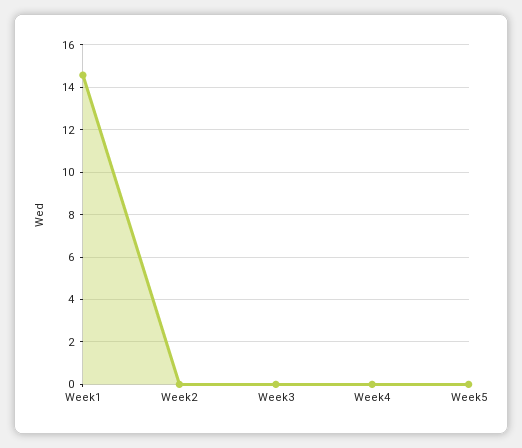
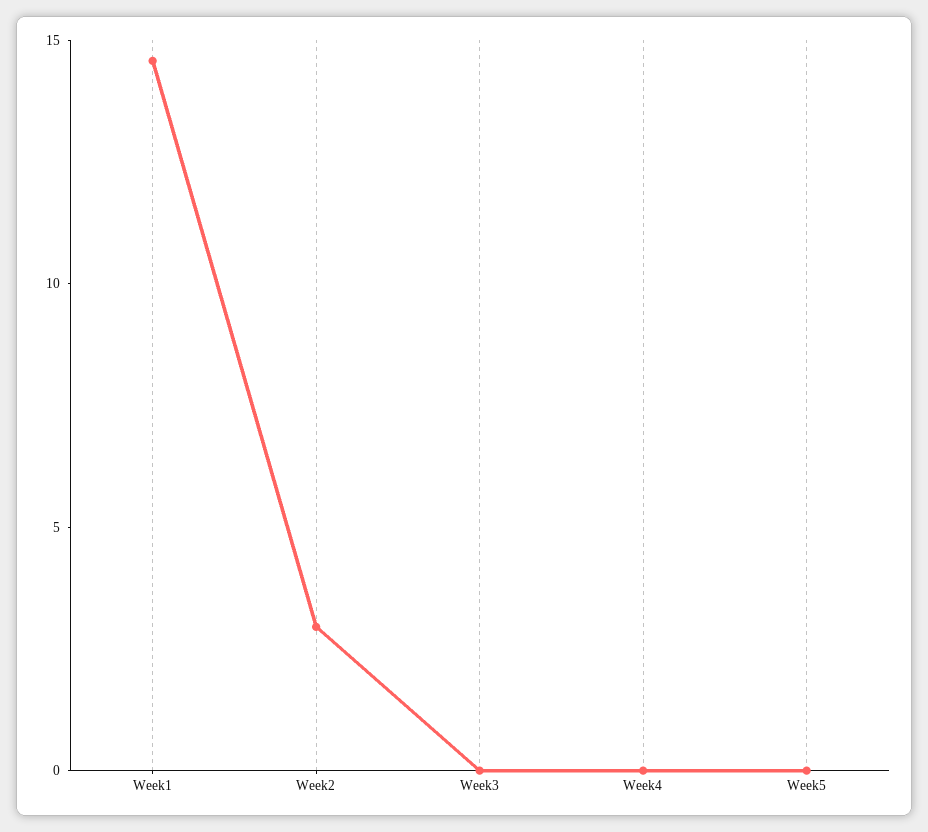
  {
    "Week1": 14.5,
-   "Week2": 0,
+   "Week2": 3,
    "Week3": 0,
    "Week4": 0,
    "Week5": 0
  }

